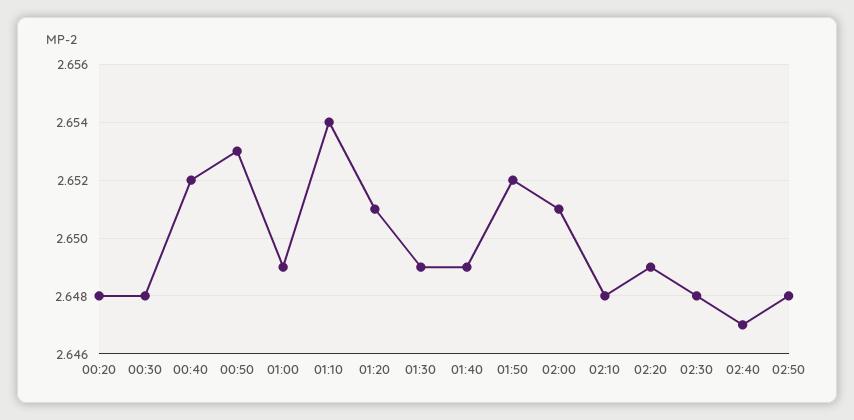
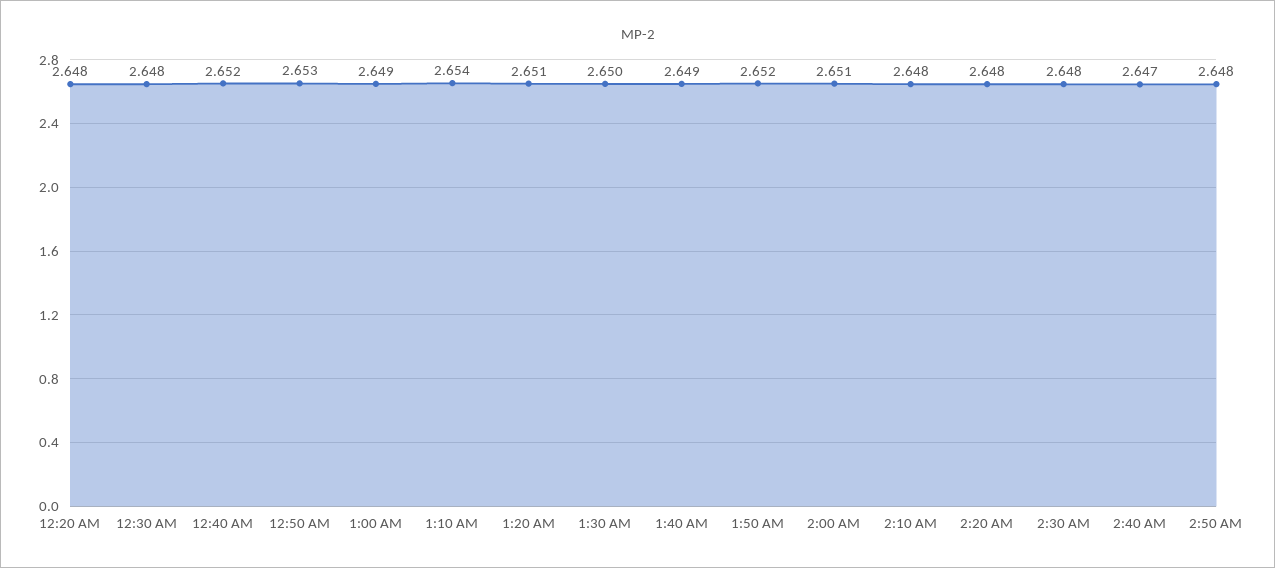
  {
    "00:20": 2.648,
    "00:30": 2.648,
    "00:40": 2.652,
    "00:50": 2.653,
    "01:00": 2.649,
    "01:10": 2.654,
    "01:20": 2.651,
-   "01:30": 2.649,
+   "01:30": 2.65,
    "01:40": 2.649,
    "01:50": 2.652,
    "02:00": 2.651,
    "02:10": 2.648,
-   "02:20": 2.649,
+   "02:20": 2.648,
    "02:30": 2.648,
    "02:40": 2.647,
    "02:50": 2.648
  }

